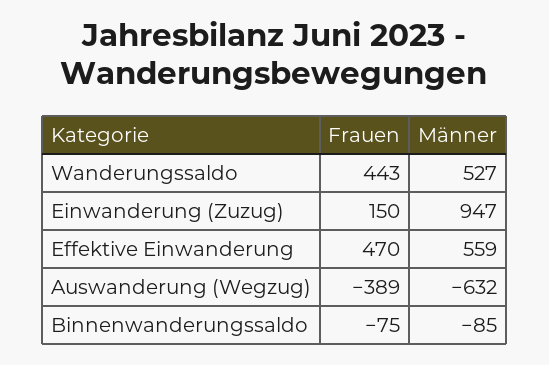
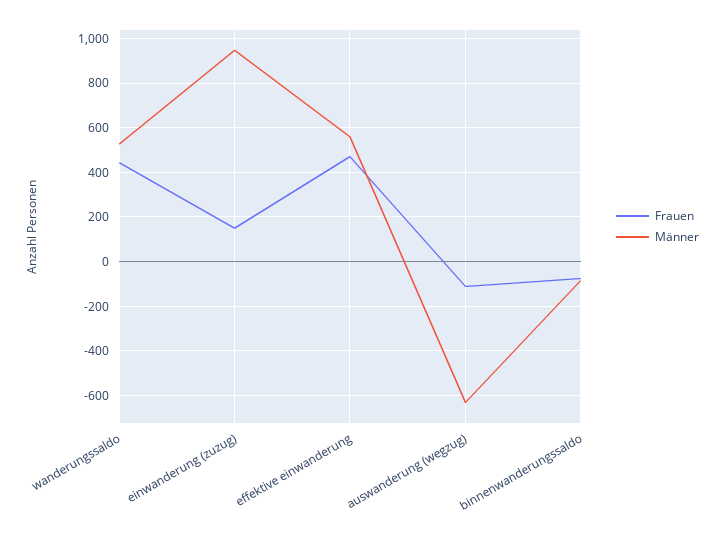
  {
    "Frauen": {
      "Wanderungssaldo": 443,
      "Einwanderung (Zuzug)": 150,
      "Effektive Einwanderung": 470,
-     "Auswanderung (Wegzug)": -389,
+     "Auswanderung (Wegzug)": -100,
      "Binnenwanderungssaldo": -75
    },
    "Männer": {
      "Wanderungssaldo": 527,
      "Einwanderung (Zuzug)": 947,
      "Effektive Einwanderung": 559,
      "Auswanderung (Wegzug)": -632,
      "Binnenwanderungssaldo": -85
    }
  }

